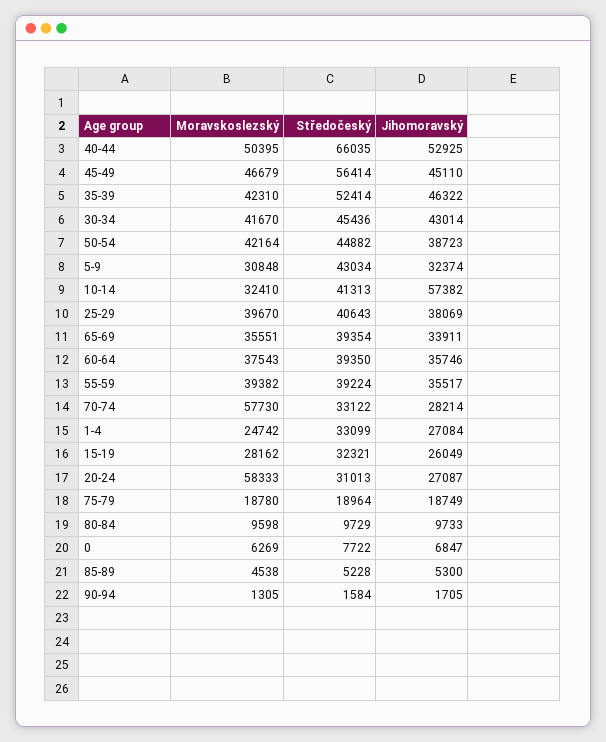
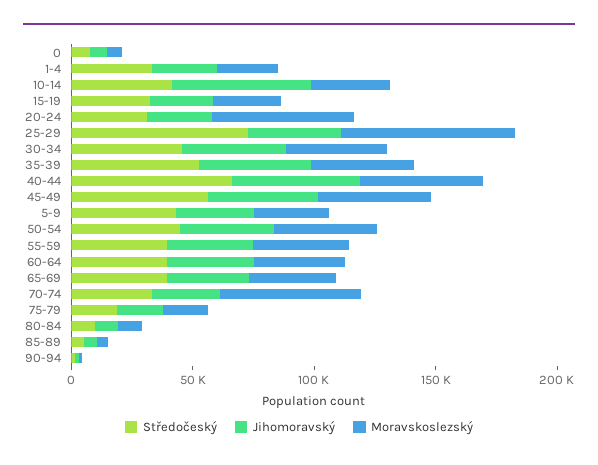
  {
    "Moravskoslezský": {
      "40-44": 50395,
      "45-49": 46679,
      "35-39": 42310,
      "30-34": 41670,
      "50-54": 42164,
      "5-9": 30848,
      "10-14": 32410,
-     "25-29": 39670,
+     "25-29": 70000,
      "65-69": 35551,
      "60-64": 37543,
      "55-59": 39382,
      "70-74": 57730,
      "1-4": 24742,
      "15-19": 28162,
      "20-24": 58333,
      "75-79": 18780,
      "80-84": 9598,
      "0": 6269,
      "85-89": 4538,
      "90-94": 1305
    },
    "Středočeský": {
      "40-44": 66035,
      "45-49": 56414,
      "35-39": 52414,
      "30-34": 45436,
      "50-54": 44882,
      "5-9": 43034,
      "10-14": 41313,
-     "25-29": 40643,
+     "25-29": 70000,
      "65-69": 39354,
      "60-64": 39350,
      "55-59": 39224,
      "70-74": 33122,
      "1-4": 33099,
      "15-19": 32321,
      "20-24": 31013,
      "75-79": 18964,
      "80-84": 9729,
      "0": 7722,
      "85-89": 5228,
      "90-94": 1584
    },
    "Jihomoravský": {
      "40-44": 52925,
      "45-49": 45110,
      "35-39": 46322,
      "30-34": 43014,
      "50-54": 38723,
      "5-9": 32374,
      "10-14": 57382,
      "25-29": 38069,
      "65-69": 33911,
      "60-64": 35746,
      "55-59": 35517,
      "70-74": 28214,
      "1-4": 27084,
      "15-19": 26049,
      "20-24": 27087,
      "75-79": 18749,
      "80-84": 9733,
      "0": 6847,
      "85-89": 5300,
      "90-94": 1705
    }
  }

